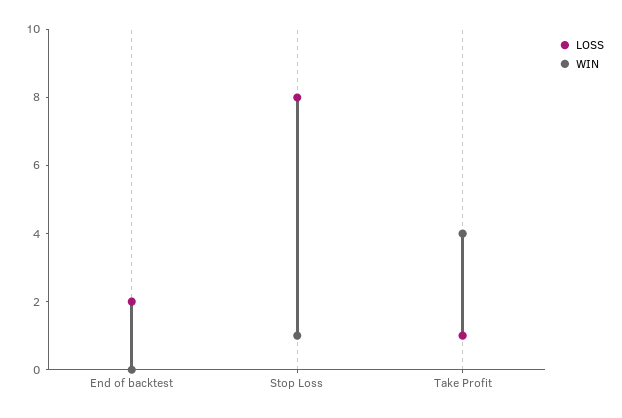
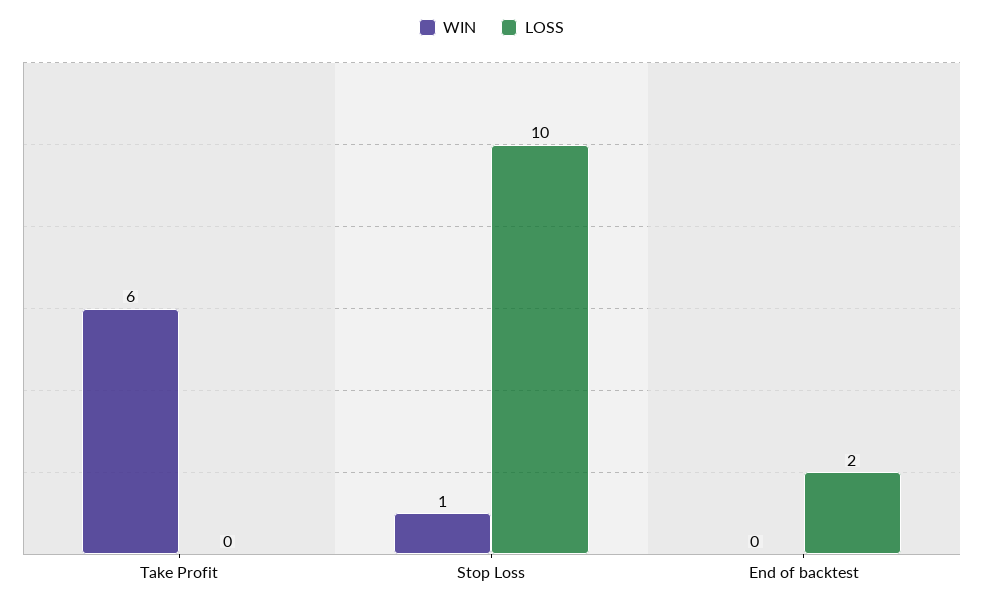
  {
    "LOSS": {
      "End of backtest": 2,
-     "Stop Loss": 8,
+     "Stop Loss": 10,
-     "Take Profit": 1
+     "Take Profit": 0
    },
    "WIN": {
      "End of backtest": 0,
      "Stop Loss": 1,
-     "Take Profit": 4
+     "Take Profit": 6
    }
  }

